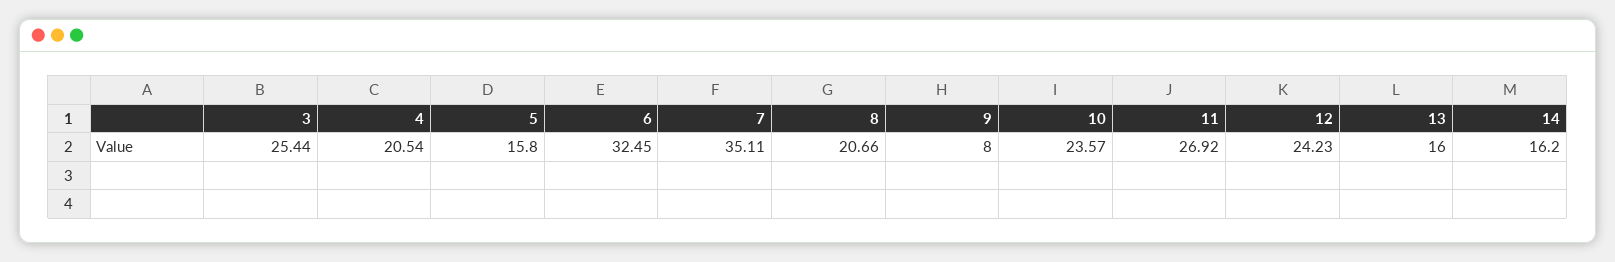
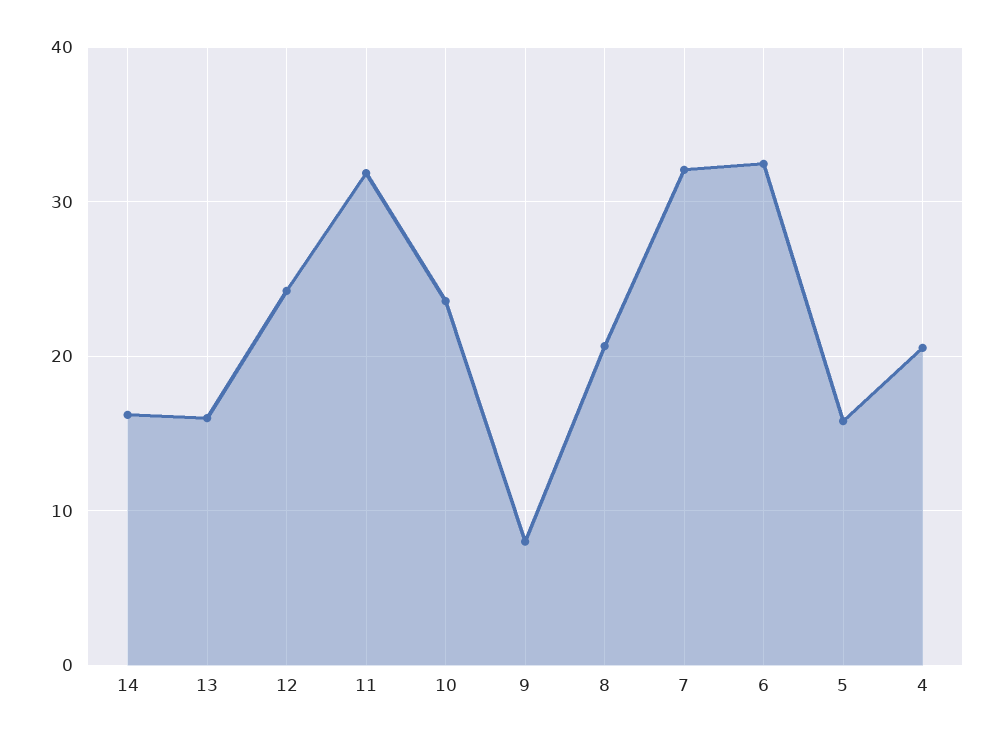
  {
-   "3": 25.44,
    "4": 20.54,
    "5": 15.8,
    "6": 32.45,
-   "7": 35.11,
+   "7": 32,
    "8": 20.66,
    "9": 8,
    "10": 23.57,
-   "11": 26.92,
+   "11": 32,
    "12": 24.23,
    "13": 16,
    "14": 16.2
  }

